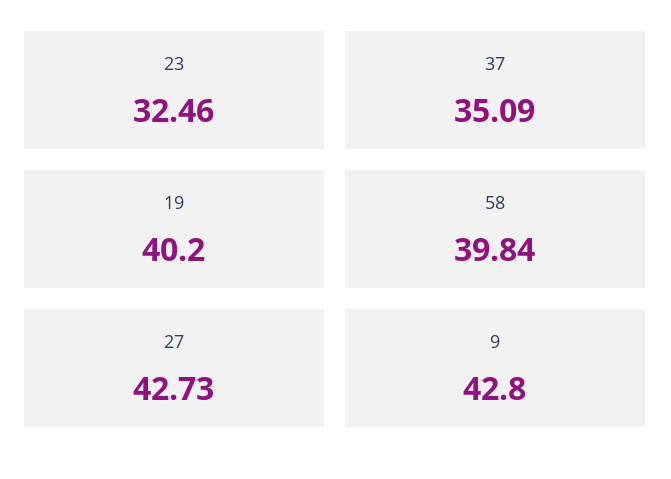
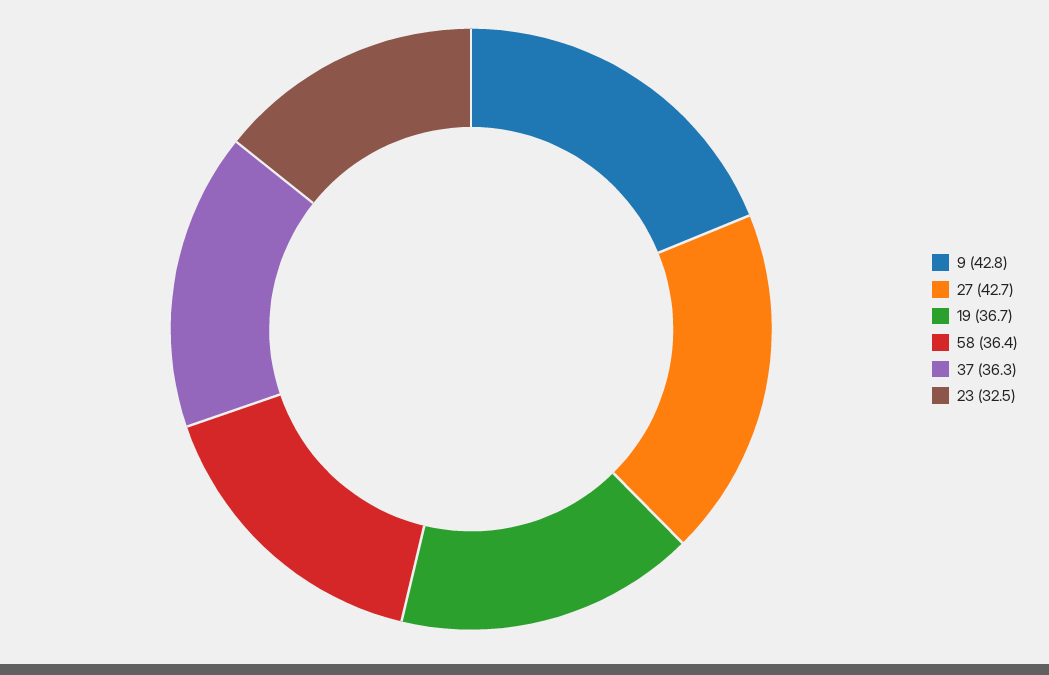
  {
    "23": 32.46,
-   "37": 35.09,
+   "37": 36.3,
-   "19": 40.2,
+   "19": 36.7,
-   "58": 39.84,
+   "58": 36.4,
    "27": 42.73,
    "9": 42.8
  }

